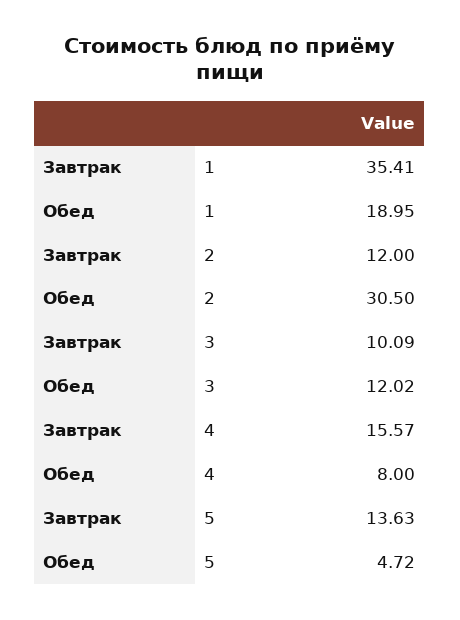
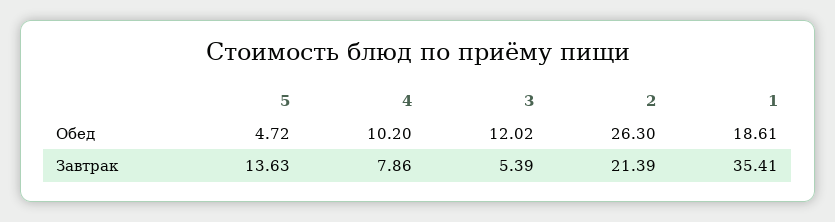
  {
    "Завтрак": {
      "1": 35.41,
-     "2": 12,
+     "2": 21.39,
-     "3": 10.09,
+     "3": 5.39,
-     "4": 15.57,
+     "4": 7.86,
      "5": 13.63
    },
    "Обед": {
-     "1": 18.95,
+     "1": 18.61,
-     "2": 30.5,
+     "2": 26.3,
      "3": 12.02,
-     "4": 8,
+     "4": 10.2,
      "5": 4.72
    }
  }

